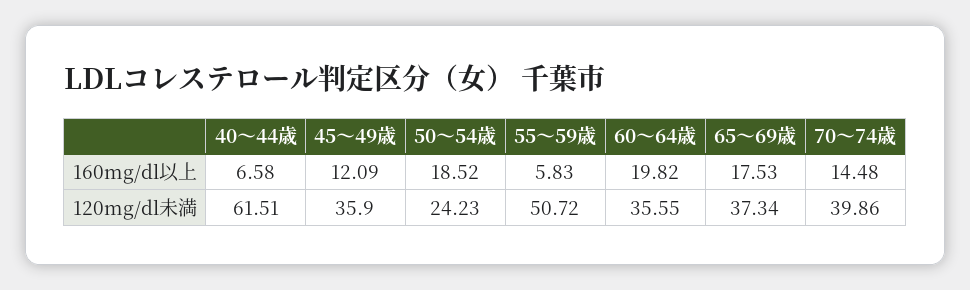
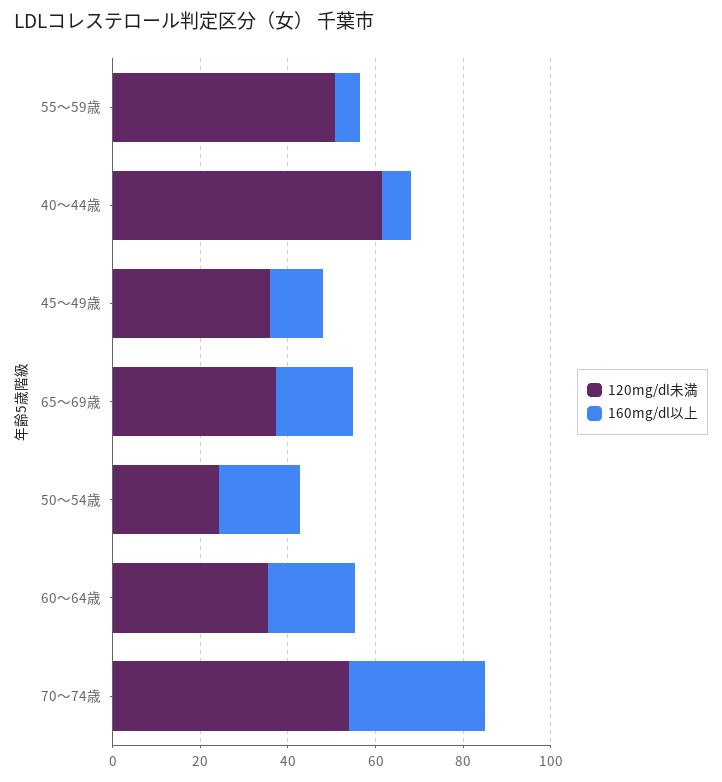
  {
    "160mg/dl以上": {
      "40～44歳": 6.58,
      "45～49歳": 12.09,
      "50～54歳": 18.52,
      "55～59歳": 5.83,
      "60～64歳": 19.82,
      "65～69歳": 17.53,
-     "70～74歳": 14.48
+     "70～74歳": 30
    },
    "120mg/dl未満": {
      "40～44歳": 61.51,
      "45～49歳": 35.9,
      "50～54歳": 24.23,
      "55～59歳": 50.72,
      "60～64歳": 35.55,
      "65～69歳": 37.34,
-     "70～74歳": 39.86
+     "70～74歳": 55
    }
  }

